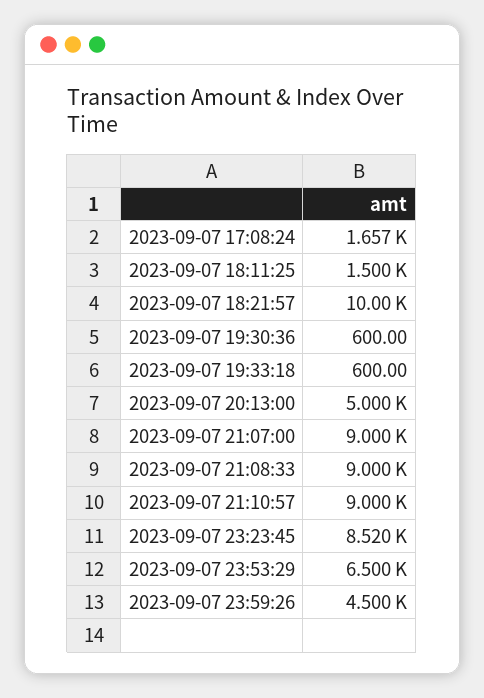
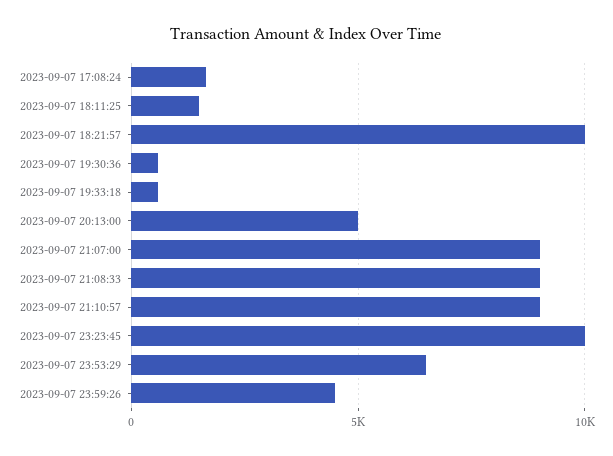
  {
    "2023-09-07 17:08:24": 1657,
    "2023-09-07 18:11:25": 1500,
    "2023-09-07 18:21:57": 10000,
    "2023-09-07 19:30:36": 600,
    "2023-09-07 19:33:18": 600,
    "2023-09-07 20:13:00": 5000,
    "2023-09-07 21:07:00": 9000,
    "2023-09-07 21:08:33": 9000,
    "2023-09-07 21:10:57": 9000,
-   "2023-09-07 23:23:45": 8520,
+   "2023-09-07 23:23:45": 10000,
    "2023-09-07 23:53:29": 6500,
    "2023-09-07 23:59:26": 4500
  }

